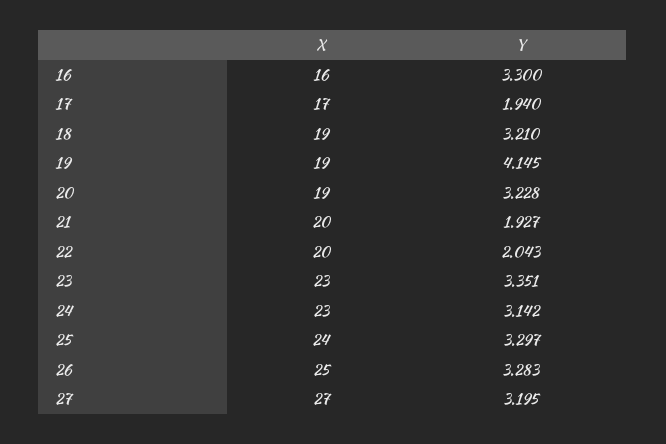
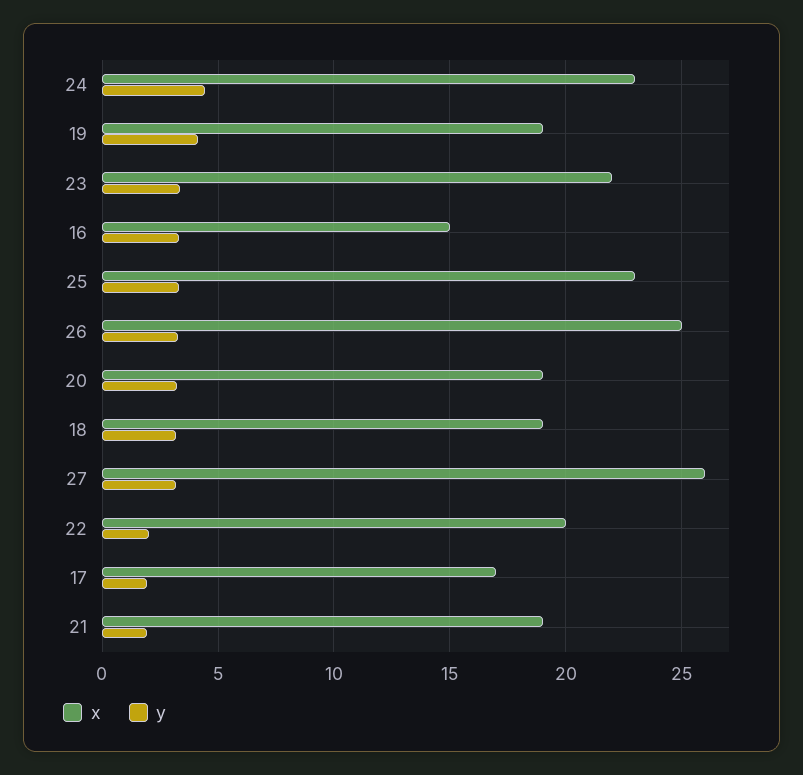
  {
    "X": {
-     "16": 16,
+     "16": 15,
      "17": 17,
      "18": 19,
      "19": 19,
      "20": 19,
-     "21": 20,
+     "21": 19,
      "22": 20,
-     "23": 23,
+     "23": 22,
      "24": 23,
-     "25": 24,
+     "25": 23,
      "26": 25,
-     "27": 27
+     "27": 26
    },
    "Y": {
      "16": 3.3,
      "17": 1.94,
      "18": 3.21,
      "19": 4.145,
      "20": 3.228,
      "21": 1.927,
      "22": 2.043,
      "23": 3.351,
-     "24": 3.142,
+     "24": 4.5,
      "25": 3.297,
      "26": 3.283,
      "27": 3.195
    }
  }

